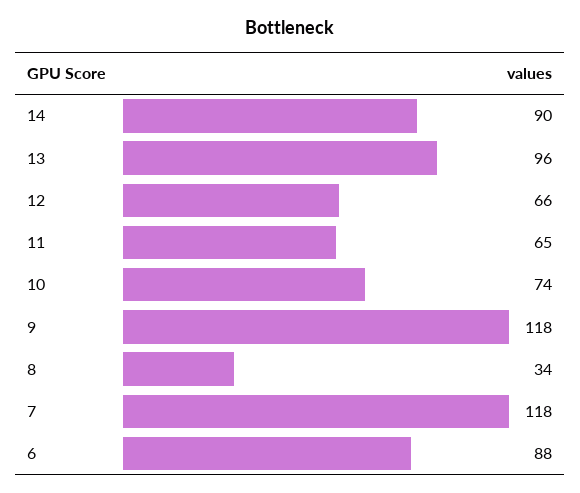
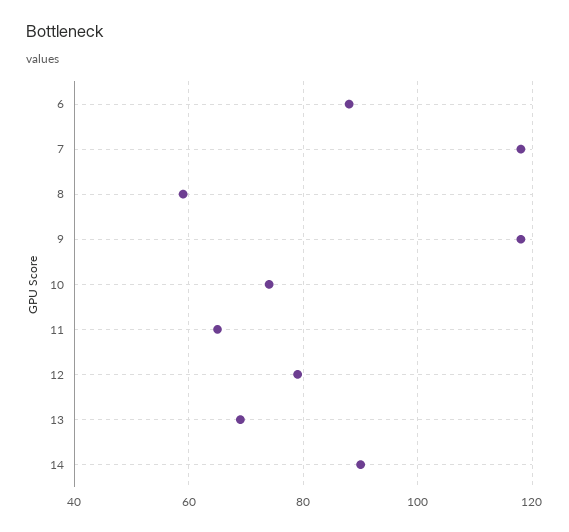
  {
    "14": 90,
-   "13": 96,
+   "13": 70,
-   "12": 66,
+   "12": 80,
    "11": 65,
    "10": 74,
    "9": 118,
-   "8": 34,
+   "8": 60,
    "7": 118,
    "6": 88
  }

